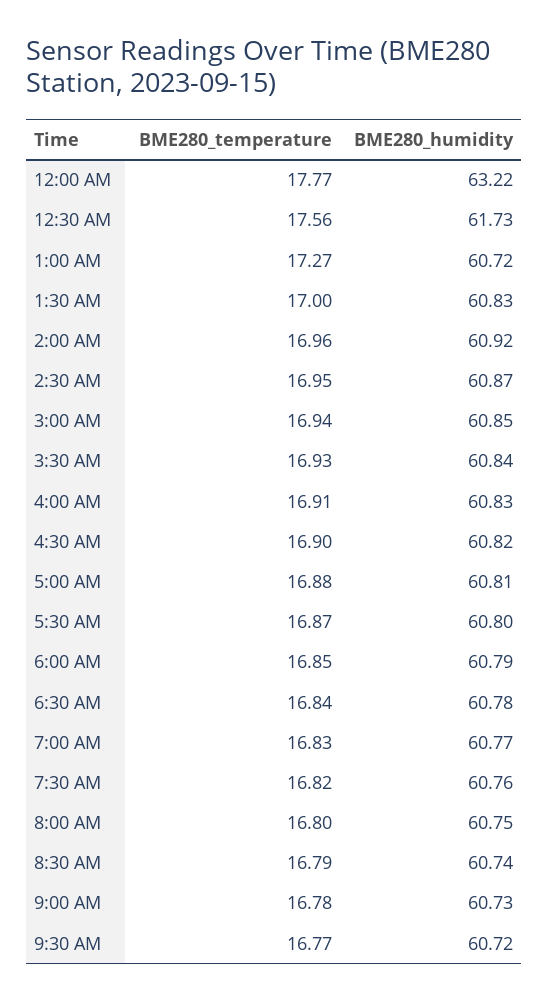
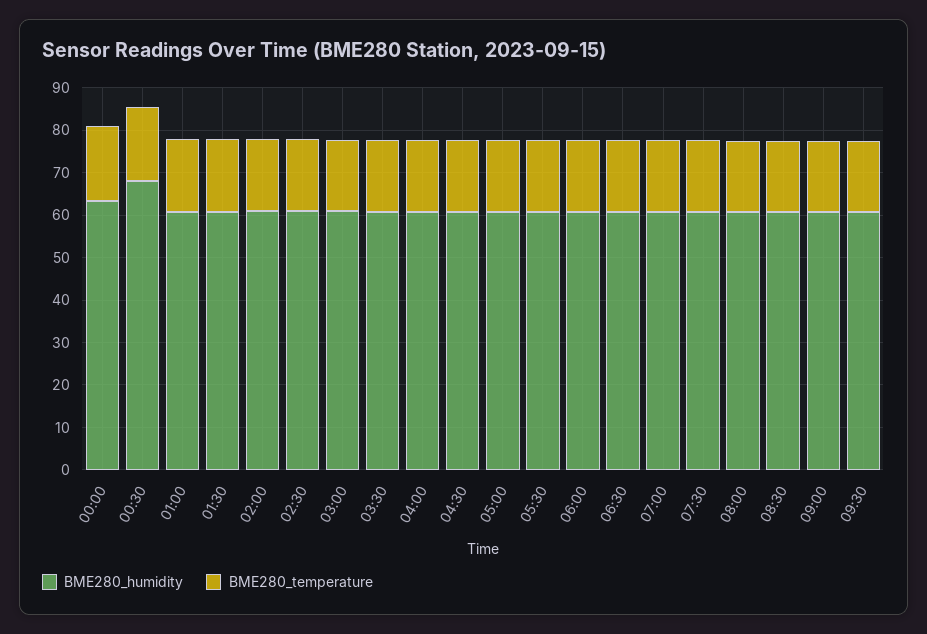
  {
    "BME280_temperature": {
      "12:00 AM": 17.77,
      "12:30 AM": 17.56,
      "1:00 AM": 17.27,
      "1:30 AM": 17,
      "2:00 AM": 16.96,
      "2:30 AM": 16.95,
      "3:00 AM": 16.94,
      "3:30 AM": 16.93,
      "4:00 AM": 16.91,
      "4:30 AM": 16.9,
      "5:00 AM": 16.88,
      "5:30 AM": 16.87,
      "6:00 AM": 16.85,
      "6:30 AM": 16.84,
      "7:00 AM": 16.83,
      "7:30 AM": 16.82,
      "8:00 AM": 16.8,
      "8:30 AM": 16.79,
      "9:00 AM": 16.78,
      "9:30 AM": 16.77
    },
    "BME280_humidity": {
      "12:00 AM": 63.22,
-     "12:30 AM": 61.73,
+     "12:30 AM": 68,
      "1:00 AM": 60.72,
      "1:30 AM": 60.83,
      "2:00 AM": 60.92,
      "2:30 AM": 60.87,
      "3:00 AM": 60.85,
      "3:30 AM": 60.84,
      "4:00 AM": 60.83,
      "4:30 AM": 60.82,
      "5:00 AM": 60.81,
      "5:30 AM": 60.8,
      "6:00 AM": 60.79,
      "6:30 AM": 60.78,
      "7:00 AM": 60.77,
      "7:30 AM": 60.76,
      "8:00 AM": 60.75,
      "8:30 AM": 60.74,
      "9:00 AM": 60.73,
      "9:30 AM": 60.72
    }
  }

